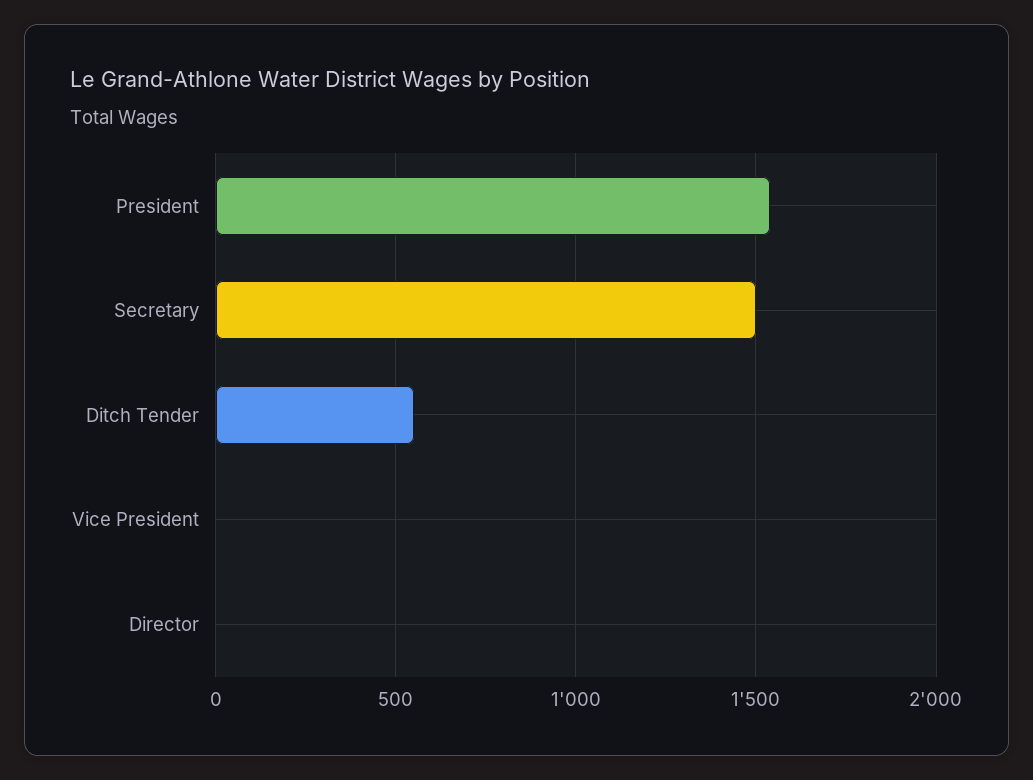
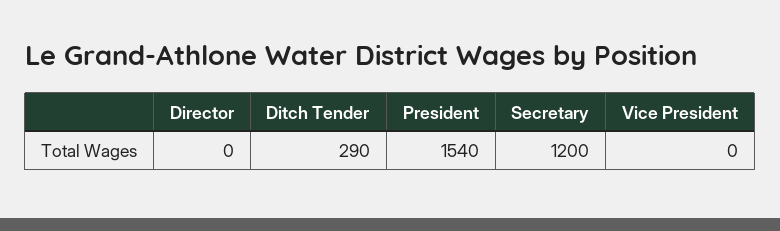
  {
    "President": 1540,
-   "Secretary": 1500,
+   "Secretary": 1200,
-   "Ditch Tender": 550,
+   "Ditch Tender": 290,
    "Vice President": 0,
    "Director": 0
  }

